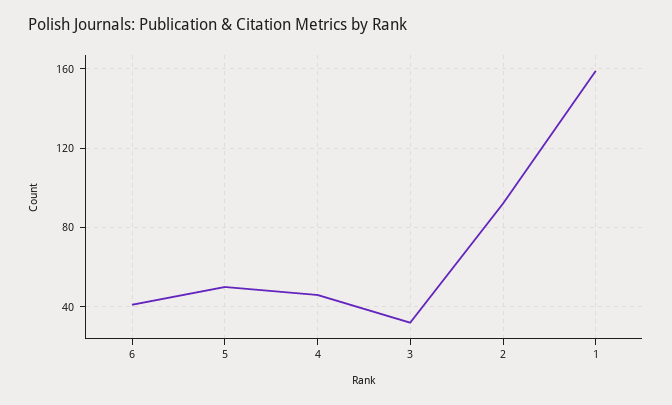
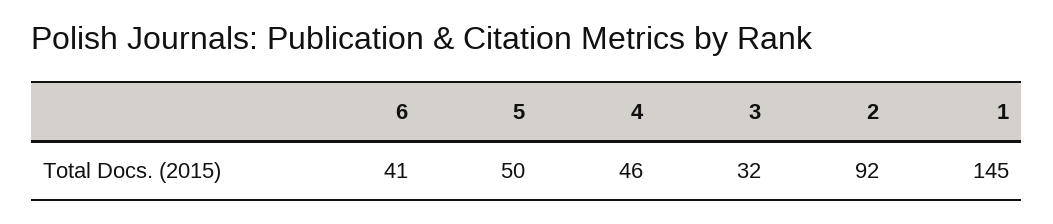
  {
    "6": 41,
    "5": 50,
    "4": 46,
    "3": 32,
    "2": 92,
-   "1": 160
+   "1": 145
  }

